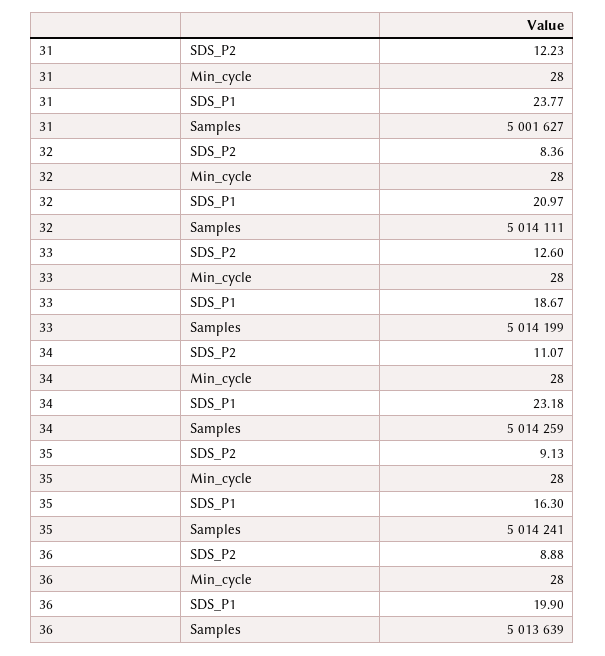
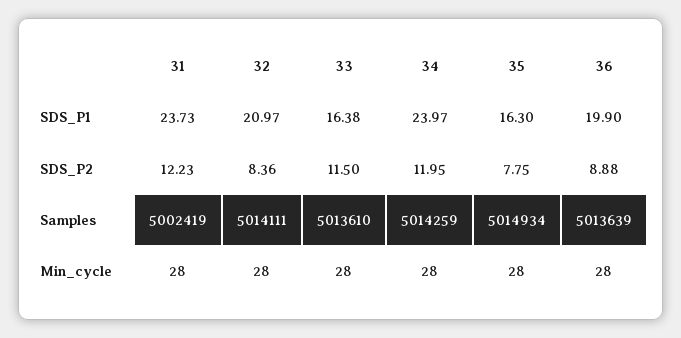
  {
    "31": {
      "SDS_P2": 12.23,
      "Min_cycle": 28,
-     "SDS_P1": 23.77,
+     "SDS_P1": 23.73,
-     "Samples": 5001627
+     "Samples": 5002419
    },
    "32": {
      "SDS_P2": 8.36,
      "Min_cycle": 28,
      "SDS_P1": 20.97,
      "Samples": 5014111
    },
    "33": {
-     "SDS_P2": 12.6,
+     "SDS_P2": 11.5,
      "Min_cycle": 28,
-     "SDS_P1": 18.67,
+     "SDS_P1": 16.38,
-     "Samples": 5014199
+     "Samples": 5013610
    },
    "34": {
-     "SDS_P2": 11.07,
+     "SDS_P2": 11.95,
      "Min_cycle": 28,
-     "SDS_P1": 23.18,
+     "SDS_P1": 23.97,
      "Samples": 5014259
    },
    "35": {
-     "SDS_P2": 9.13,
+     "SDS_P2": 7.75,
      "Min_cycle": 28,
      "SDS_P1": 16.3,
-     "Samples": 5014241
+     "Samples": 5014934
    },
    "36": {
      "SDS_P2": 8.88,
      "Min_cycle": 28,
      "SDS_P1": 19.9,
      "Samples": 5013639
    }
  }

